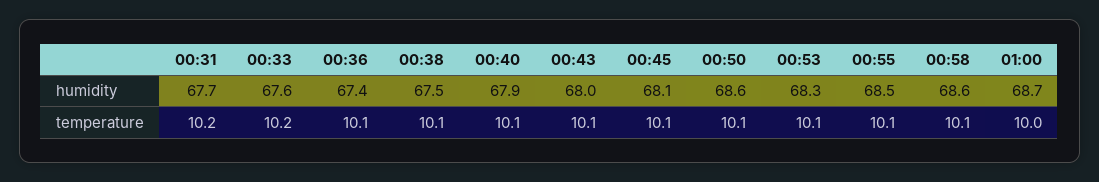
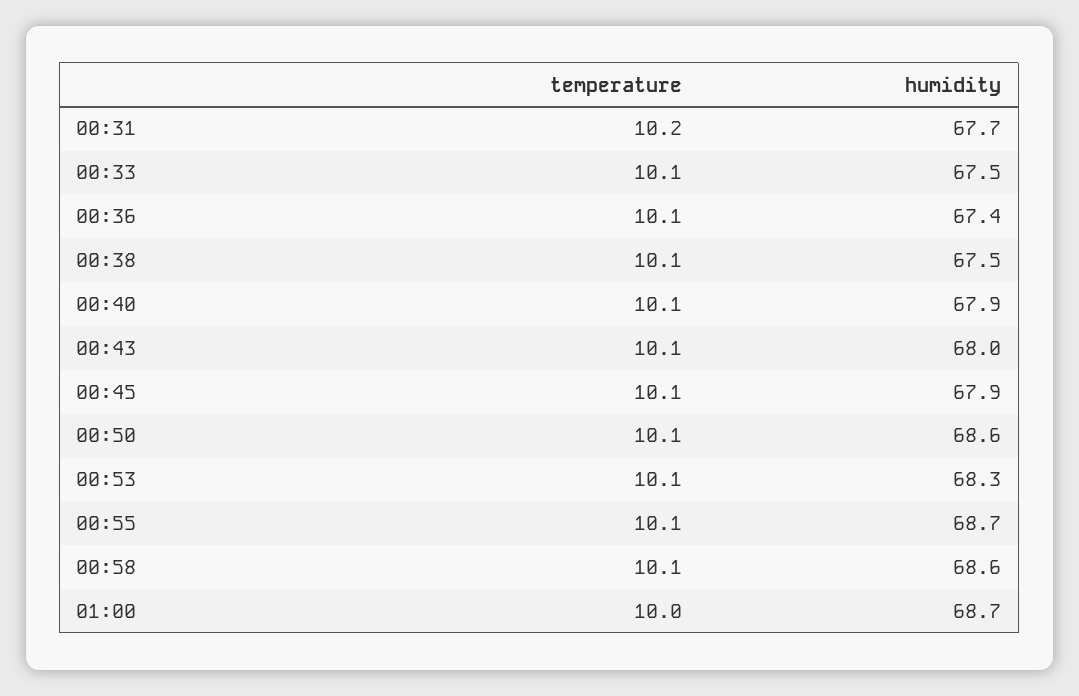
  {
    "00:31": {
      "humidity": 67.7,
      "temperature": 10.2
    },
    "00:33": {
-     "humidity": 67.6,
+     "humidity": 67.5,
-     "temperature": 10.2
+     "temperature": 10.1
    },
    "00:36": {
      "humidity": 67.4,
      "temperature": 10.1
    },
    "00:38": {
      "humidity": 67.5,
      "temperature": 10.1
    },
    "00:40": {
      "humidity": 67.9,
      "temperature": 10.1
    },
    "00:43": {
      "humidity": 68,
      "temperature": 10.1
    },
    "00:45": {
-     "humidity": 68.1,
+     "humidity": 67.9,
      "temperature": 10.1
    },
    "00:50": {
      "humidity": 68.6,
      "temperature": 10.1
    },
    "00:53": {
      "humidity": 68.3,
      "temperature": 10.1
    },
    "00:55": {
-     "humidity": 68.5,
+     "humidity": 68.7,
      "temperature": 10.1
    },
    "00:58": {
      "humidity": 68.6,
      "temperature": 10.1
    },
    "01:00": {
      "humidity": 68.7,
      "temperature": 10
    }
  }

